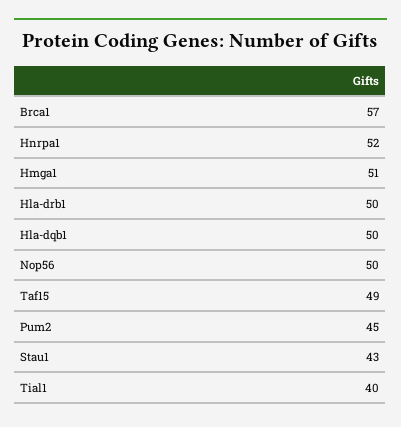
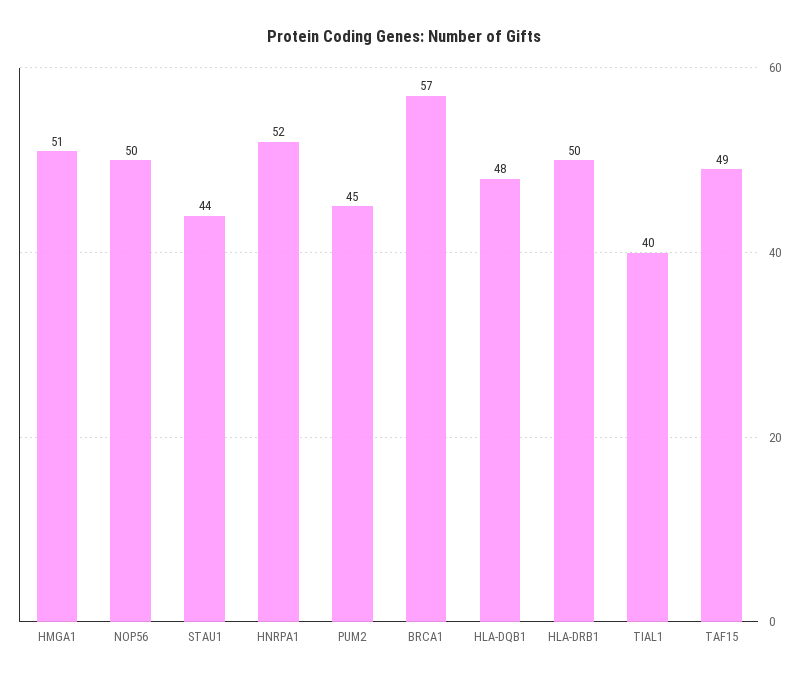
  {
    "Brca1": 57,
    "Hnrpa1": 52,
    "Hmga1": 51,
    "Hla-drb1": 50,
-   "Hla-dqb1": 50,
+   "Hla-dqb1": 48,
    "Nop56": 50,
    "Taf15": 49,
    "Pum2": 45,
-   "Stau1": 43,
+   "Stau1": 44,
    "Tial1": 40
  }

